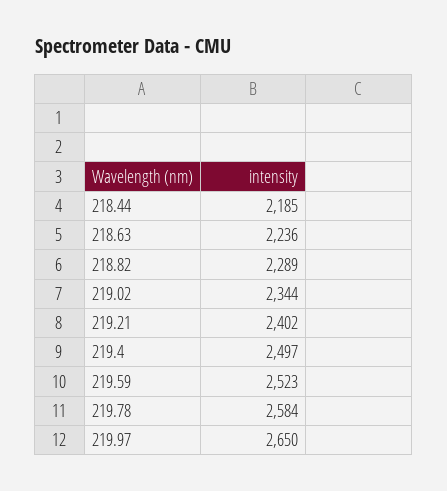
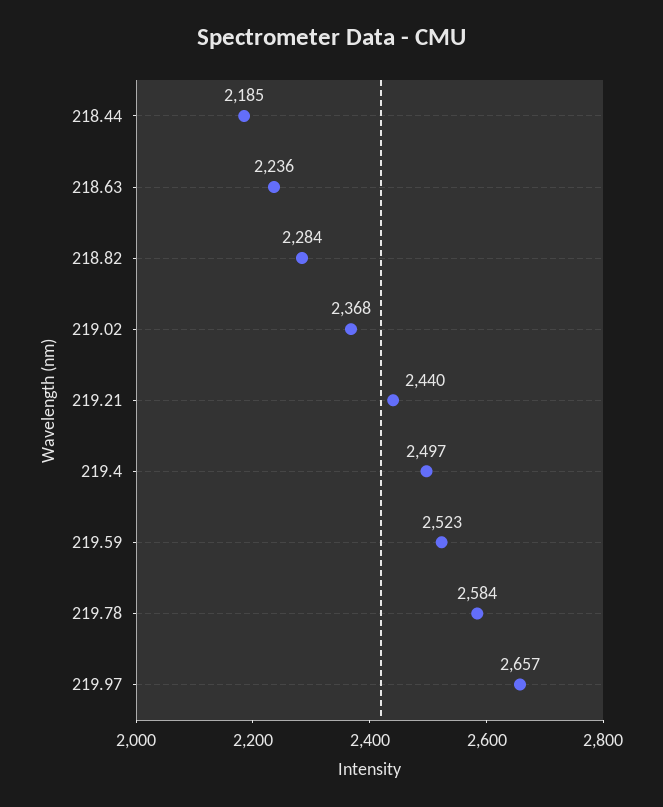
  {
    "218.44": 2185,
    "218.63": 2236,
-   "218.82": 2289,
+   "218.82": 2284,
-   "219.02": 2344,
+   "219.02": 2368,
-   "219.21": 2402,
+   "219.21": 2440,
    "219.4": 2497,
    "219.59": 2523,
    "219.78": 2584,
-   "219.97": 2650
+   "219.97": 2657
  }

